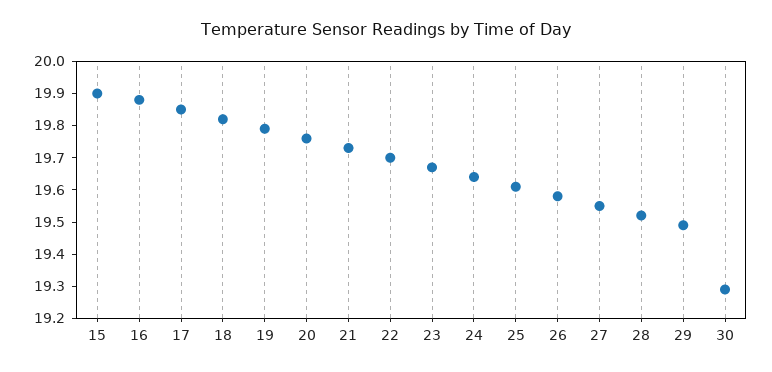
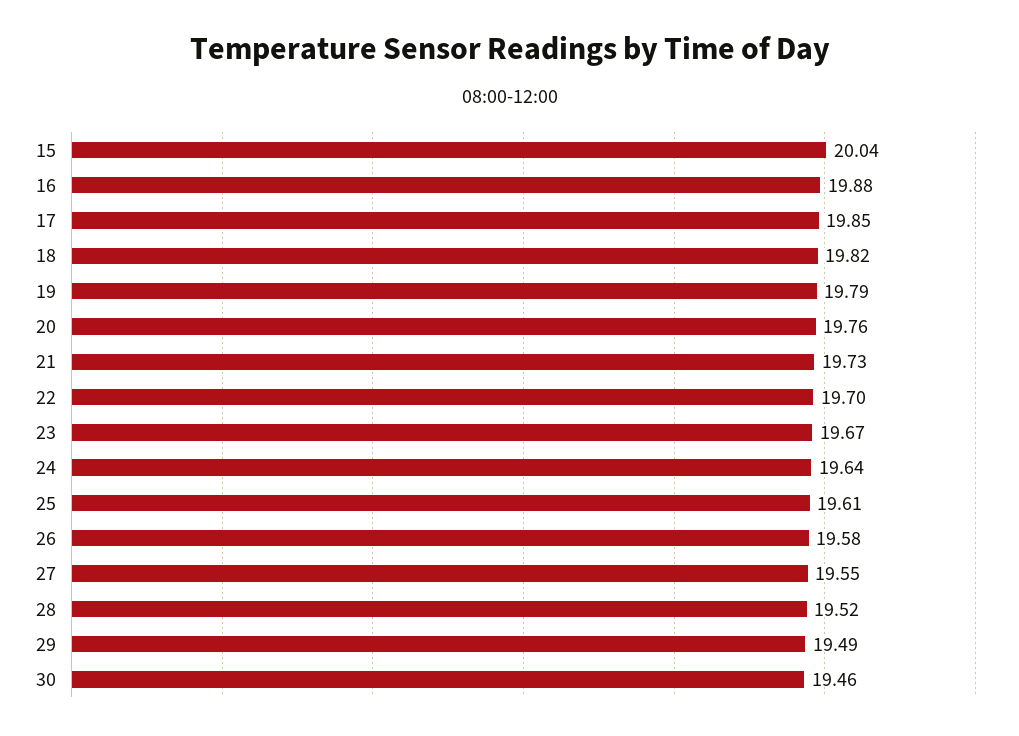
  {
-   "15": 19.9,
+   "15": 20.04,
    "16": 19.88,
    "17": 19.85,
    "18": 19.82,
    "19": 19.79,
    "20": 19.76,
    "21": 19.73,
    "22": 19.7,
    "23": 19.67,
    "24": 19.64,
    "25": 19.61,
    "26": 19.58,
    "27": 19.55,
    "28": 19.52,
    "29": 19.49,
-   "30": 19.3
+   "30": 19.46
  }

